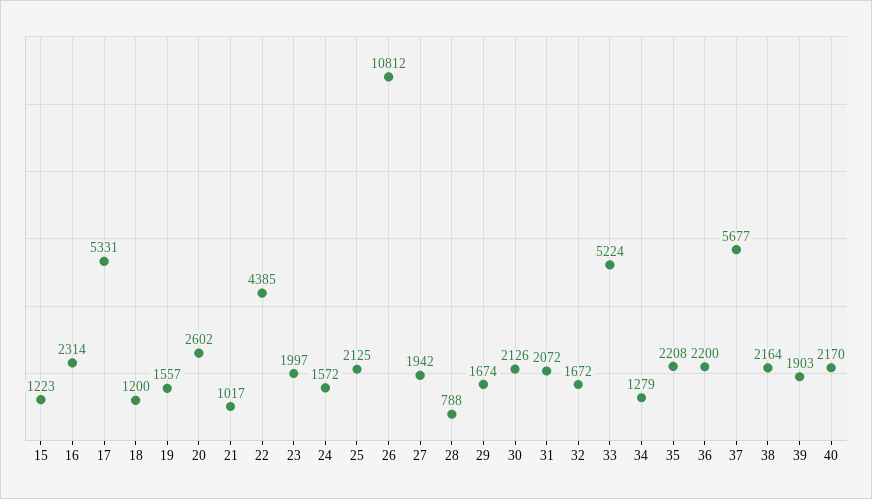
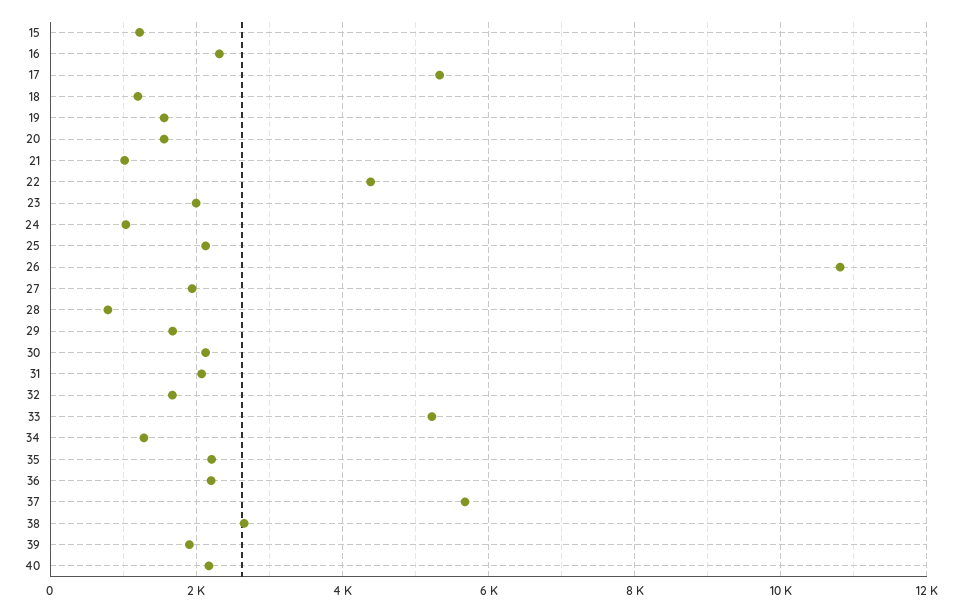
  {
    "15": 1223,
    "16": 2314,
    "17": 5331,
    "18": 1200,
    "19": 1557,
-   "20": 2602,
+   "20": 1600,
    "21": 1017,
    "22": 4385,
    "23": 1997,
-   "24": 1572,
+   "24": 1000,
    "25": 2125,
    "26": 10812,
    "27": 1942,
    "28": 788,
    "29": 1674,
    "30": 2126,
    "31": 2072,
    "32": 1672,
    "33": 5224,
    "34": 1279,
    "35": 2208,
    "36": 2200,
    "37": 5677,
-   "38": 2164,
+   "38": 2600,
    "39": 1903,
    "40": 2170
  }

